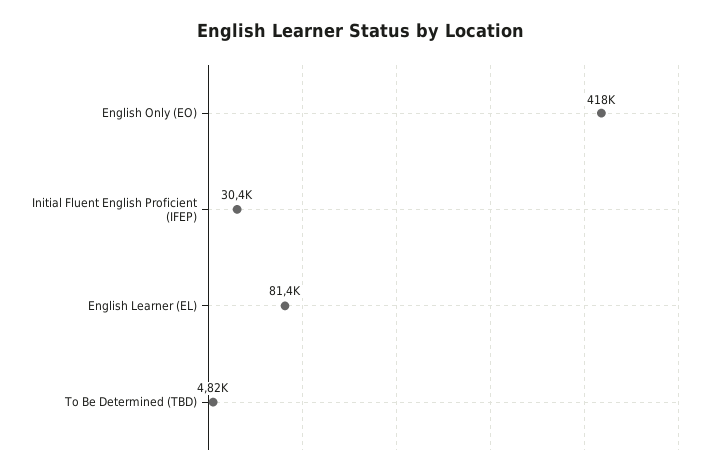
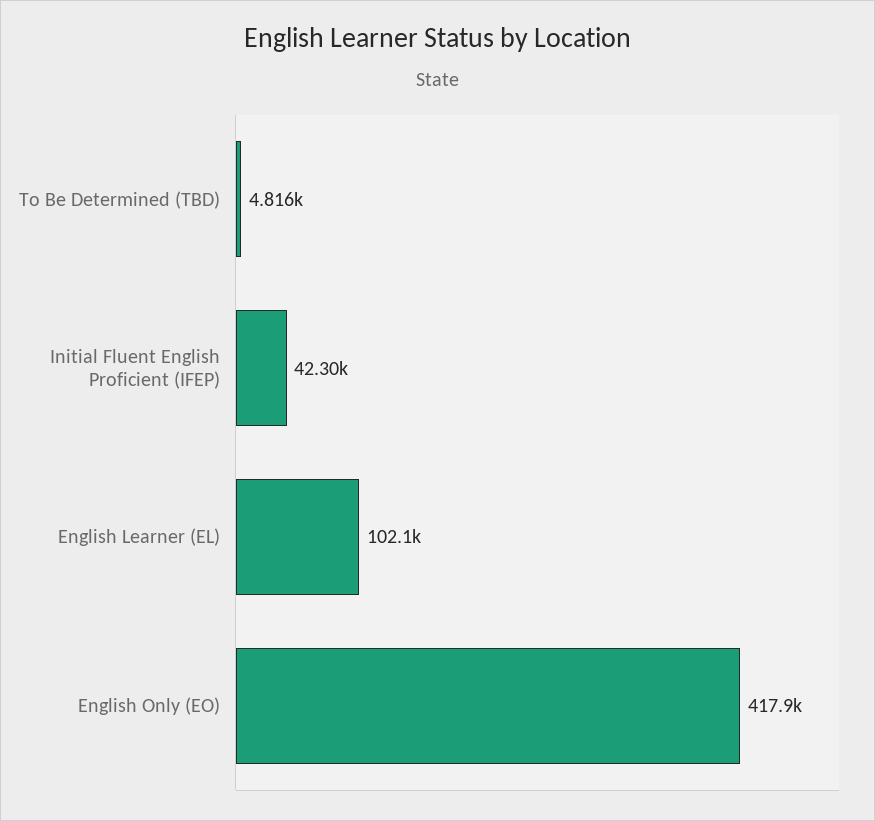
  {
    "English Only (EO)": 417900,
-   "Initial Fluent English Proficient (IFEP)": 30400,
+   "Initial Fluent English Proficient (IFEP)": 42300,
-   "English Learner (EL)": 81400,
+   "English Learner (EL)": 102100,
    "To Be Determined (TBD)": 4816
  }

